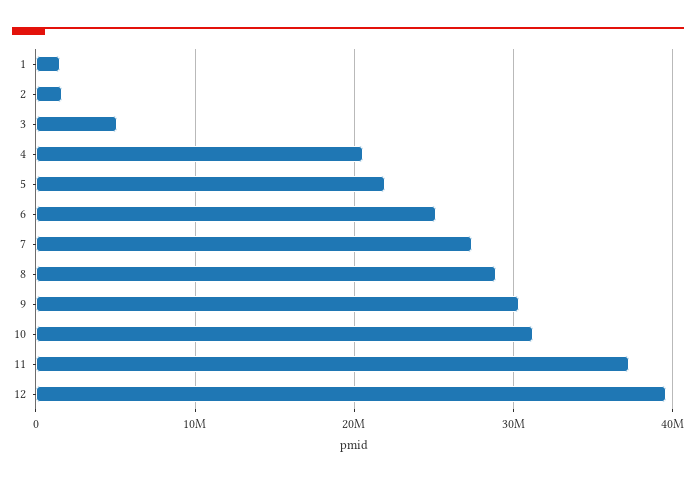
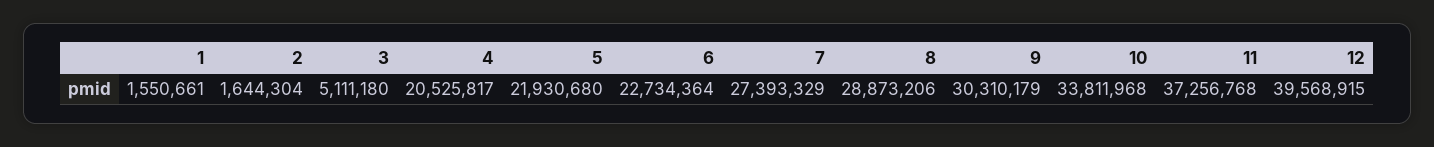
  {
    "1": 1550661,
    "2": 1644304,
    "3": 5111180,
    "4": 20525817,
    "5": 21930680,
-   "6": 25000000,
+   "6": 22734364,
    "7": 27393329,
    "8": 28873206,
    "9": 30310179,
-   "10": 31000000,
+   "10": 33811968,
    "11": 37256768,
    "12": 39568915
  }

